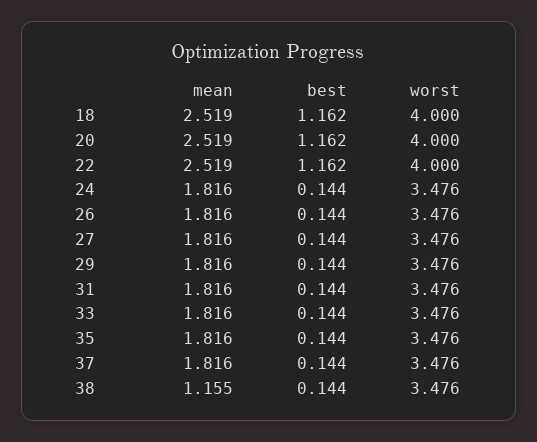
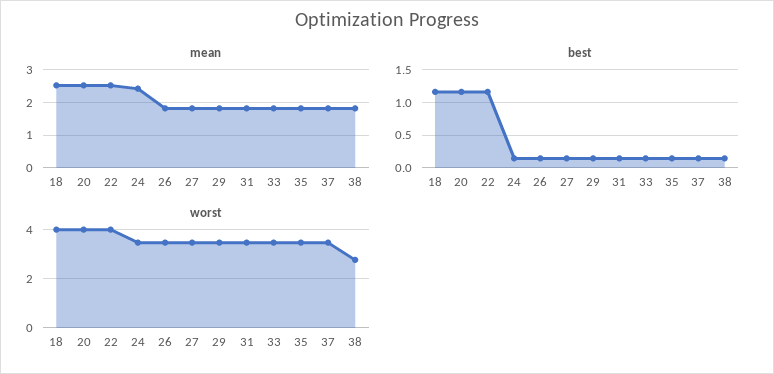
  {
    "mean": {
      "18": 2.519,
      "20": 2.519,
      "22": 2.519,
-     "24": 1.816,
+     "24": 2.4,
      "26": 1.816,
      "27": 1.816,
      "29": 1.816,
      "31": 1.816,
      "33": 1.816,
      "35": 1.816,
      "37": 1.816,
-     "38": 1.155
+     "38": 1.8
    },
    "best": {
      "18": 1.162,
      "20": 1.162,
      "22": 1.162,
      "24": 0.144,
      "26": 0.144,
      "27": 0.144,
      "29": 0.144,
      "31": 0.144,
      "33": 0.144,
      "35": 0.144,
      "37": 0.144,
      "38": 0.144
    },
    "worst": {
      "18": 4,
      "20": 4,
      "22": 4,
      "24": 3.476,
      "26": 3.476,
      "27": 3.476,
      "29": 3.476,
      "31": 3.476,
      "33": 3.476,
      "35": 3.476,
      "37": 3.476,
-     "38": 3.476
+     "38": 2.75
    }
  }

